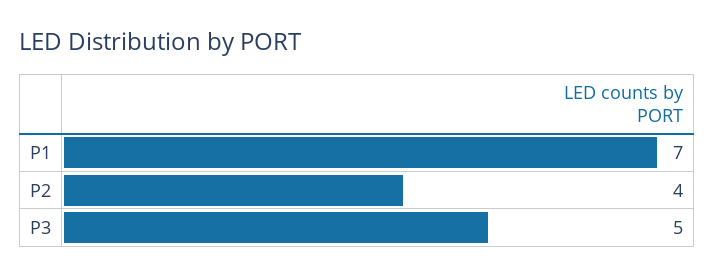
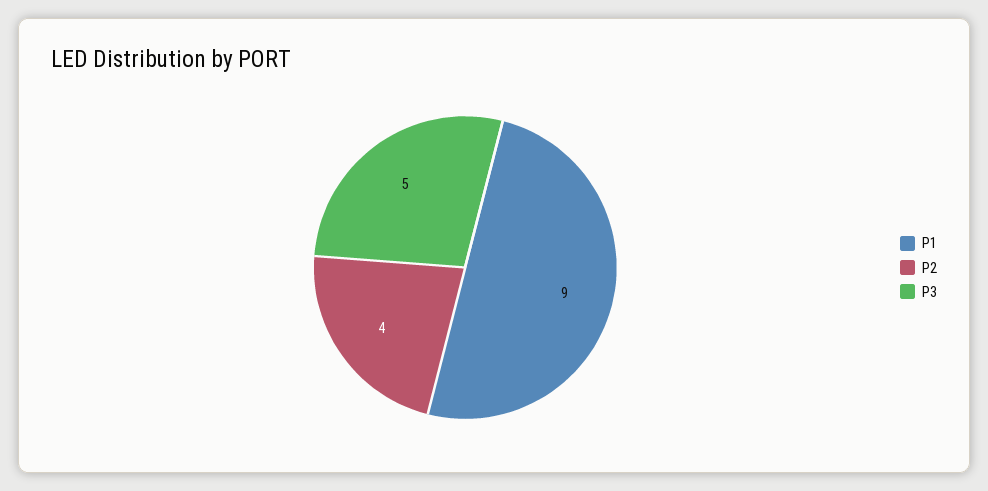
  {
-   "P1": 7,
+   "P1": 9,
    "P2": 4,
    "P3": 5
  }

